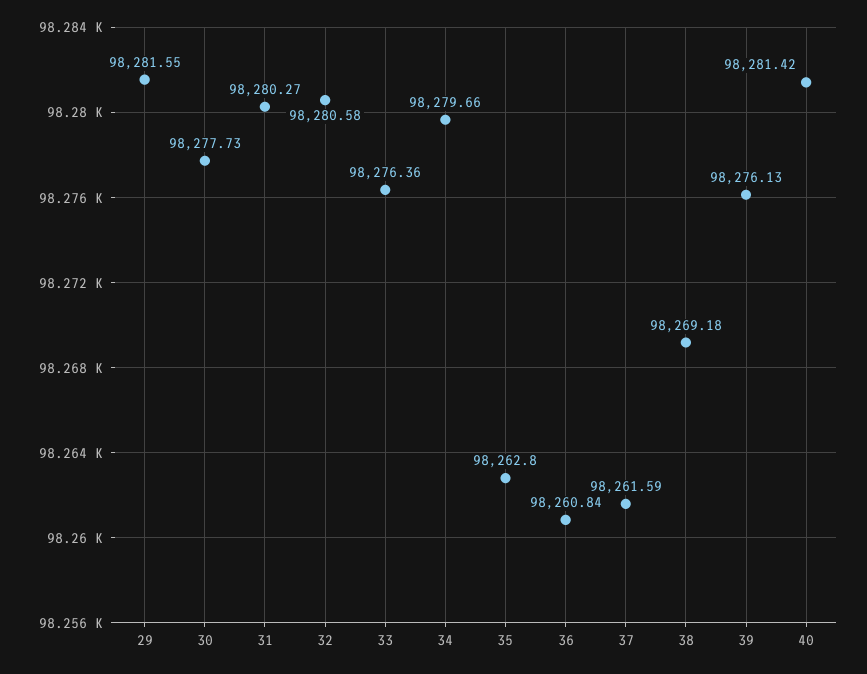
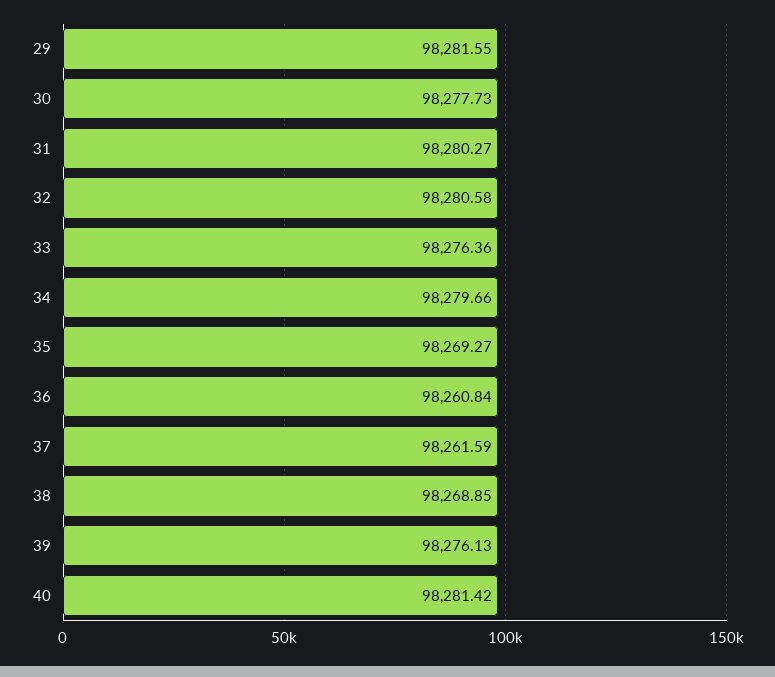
  {
    "29": 98281.55,
    "30": 98277.73,
    "31": 98280.27,
    "32": 98280.58,
    "33": 98276.36,
    "34": 98279.66,
-   "35": 98262.8,
+   "35": 98269.27,
    "36": 98260.84,
    "37": 98261.59,
-   "38": 98269.18,
+   "38": 98268.85,
    "39": 98276.13,
    "40": 98281.42
  }

